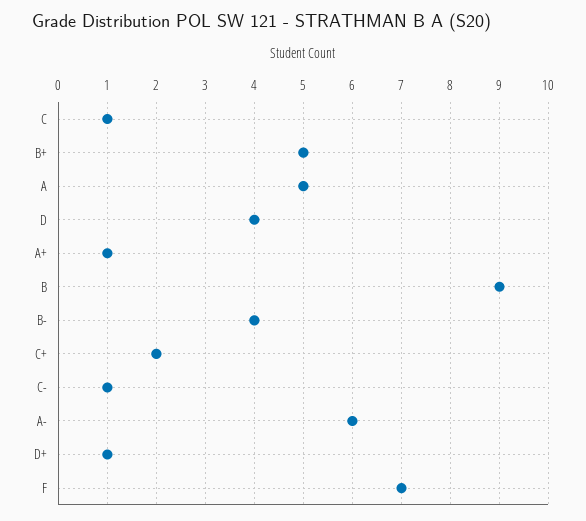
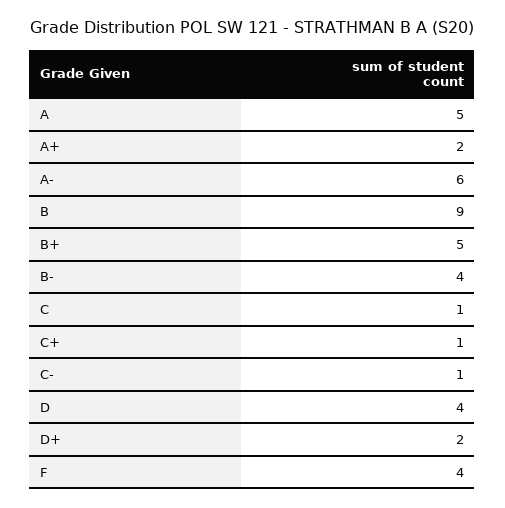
  {
    "C": 1,
    "B+": 5,
    "A": 5,
    "D": 4,
-   "A+": 1,
+   "A+": 2,
    "B": 9,
    "B-": 4,
-   "C+": 2,
+   "C+": 1,
    "C-": 1,
    "A-": 6,
-   "D+": 1,
+   "D+": 2,
-   "F": 7
+   "F": 4
  }

